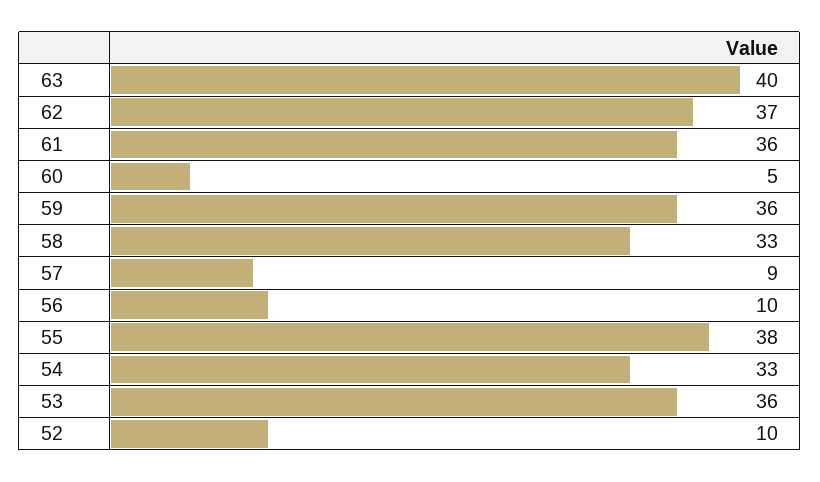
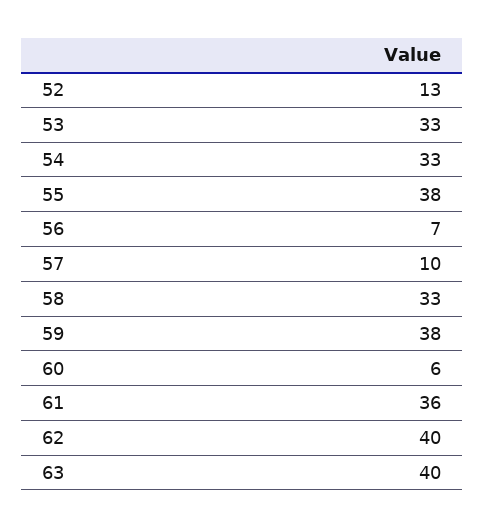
  {
    "63": 40,
-   "62": 37,
+   "62": 40,
    "61": 36,
-   "60": 5,
+   "60": 6,
-   "59": 36,
+   "59": 38,
    "58": 33,
-   "57": 9,
+   "57": 10,
-   "56": 10,
+   "56": 7,
    "55": 38,
    "54": 33,
-   "53": 36,
+   "53": 33,
-   "52": 10
+   "52": 13
  }

